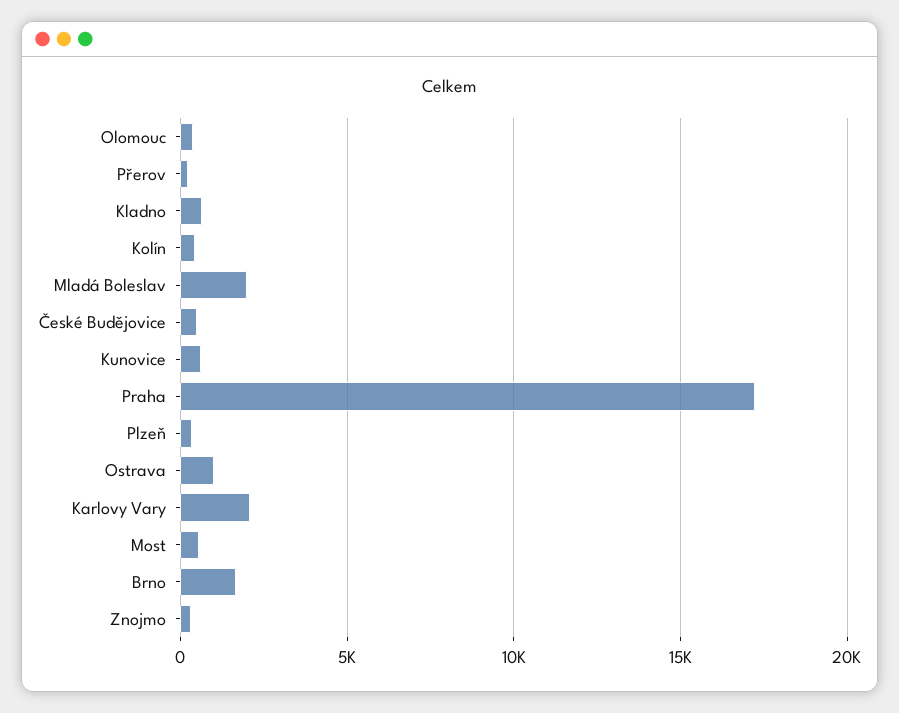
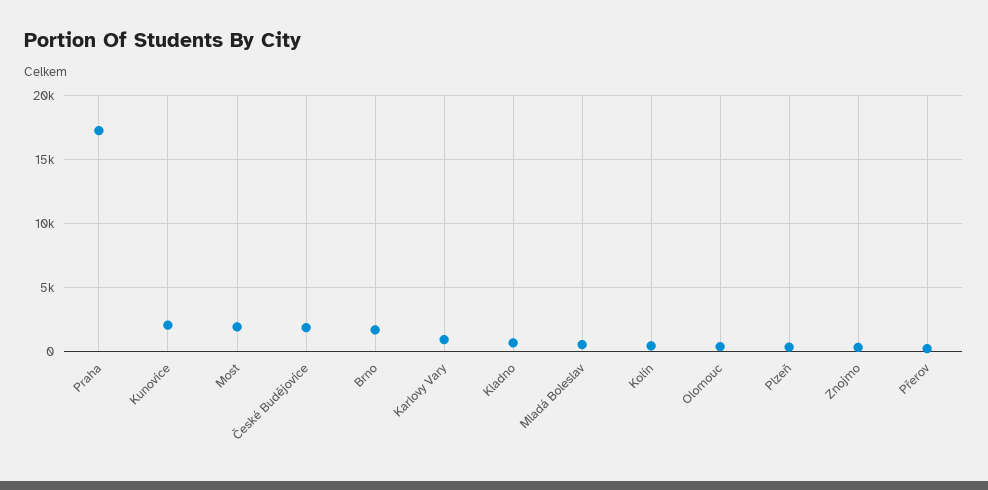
  {
    "Olomouc": 500,
    "Přerov": 0,
    "Kladno": 500,
    "Kolín": 500,
-   "Mladá Boleslav": 2000,
+   "Mladá Boleslav": 500,
-   "České Budějovice": 500,
+   "České Budějovice": 2000,
-   "Kunovice": 500,
+   "Kunovice": 2000,
    "Praha": 17000,
    "Plzeň": 500,
-   "Ostrava": 1000,
-   "Karlovy Vary": 2000,
+   "Karlovy Vary": 1000,
-   "Most": 500,
+   "Most": 2000,
    "Brno": 1500,
    "Znojmo": 500
  }

